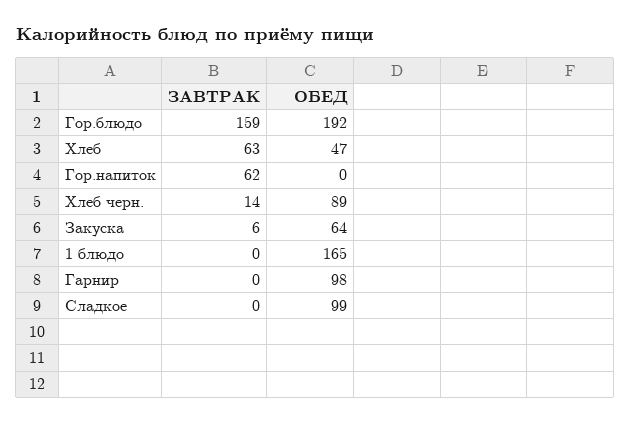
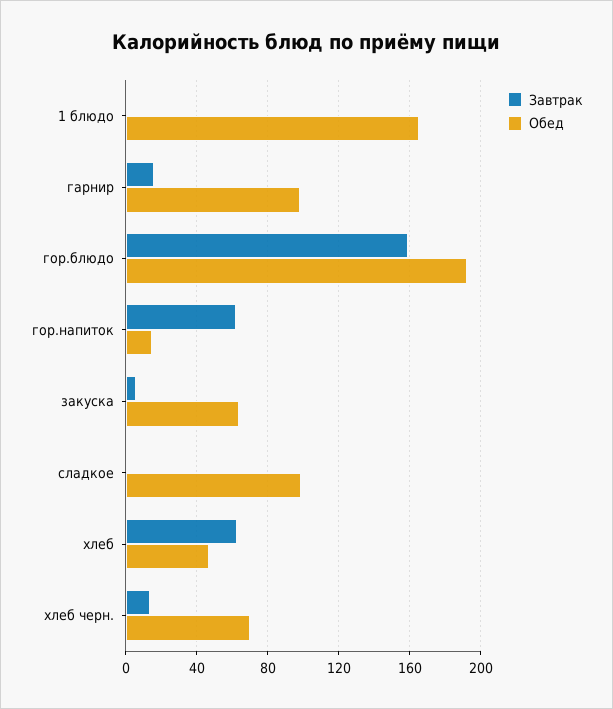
  {
    "ЗАВТРАК": {
      "Гор.блюдо": 159,
      "Хлеб": 63,
      "Гор.напиток": 62,
      "Хлеб черн.": 14,
      "Закуска": 6,
      "1 блюдо": 0,
-     "Гарнир": 0,
+     "Гарнир": 15,
      "Сладкое": 0
    },
    "ОБЕД": {
      "Гор.блюдо": 192,
      "Хлеб": 47,
-     "Гор.напиток": 0,
+     "Гор.напиток": 15,
-     "Хлеб черн.": 89,
+     "Хлеб черн.": 70,
      "Закуска": 64,
      "1 блюдо": 165,
      "Гарнир": 98,
      "Сладкое": 99
    }
  }

